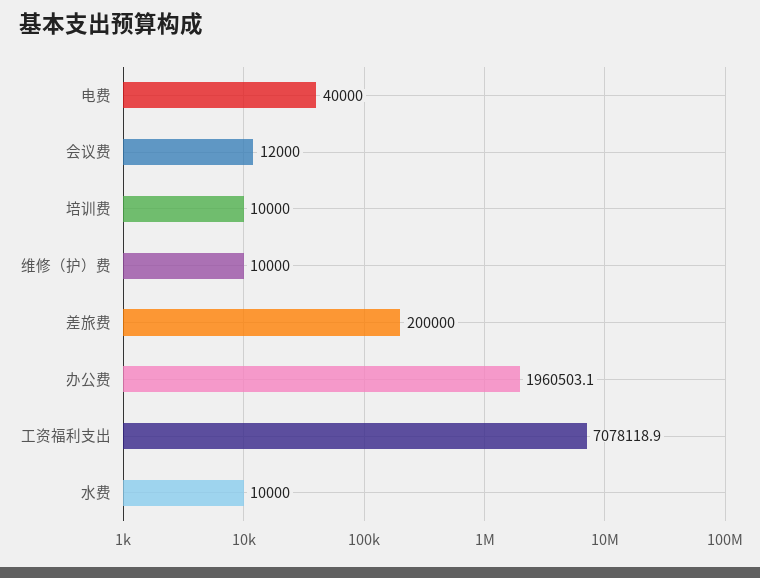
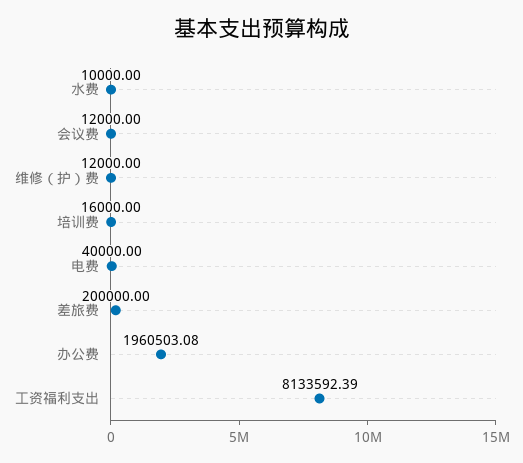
  {
    "电费": 40000,
    "会议费": 12000,
-   "培训费": 10000,
+   "培训费": 16000,
-   "维修（护）费": 10000,
+   "维修（护）费": 12000,
    "差旅费": 200000,
    "办公费": 1960503.08,
-   "工资福利支出": 7078118.9,
+   "工资福利支出": 8133592.39,
    "水费": 10000
  }

